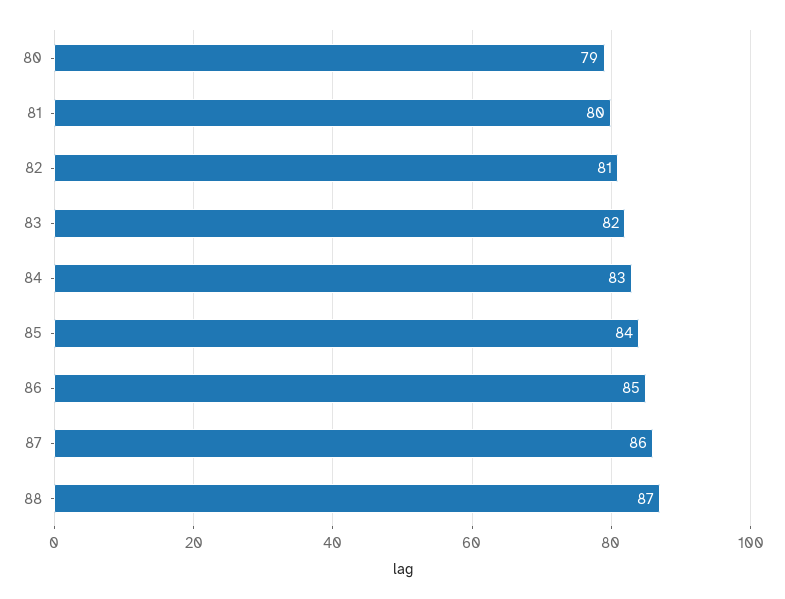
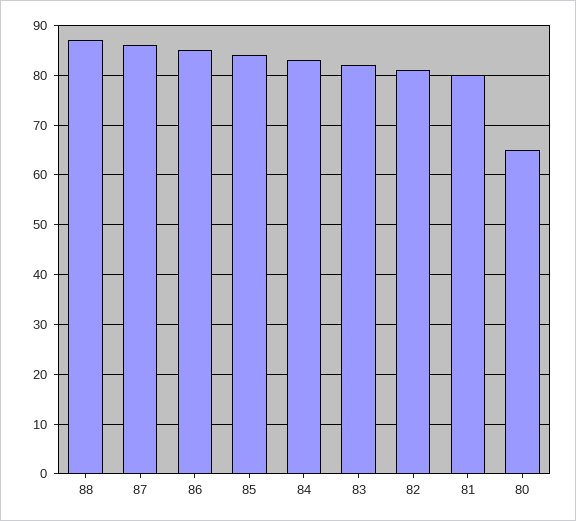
  {
-   "80": 79,
+   "80": 65,
    "81": 80,
    "82": 81,
    "83": 82,
    "84": 83,
    "85": 84,
    "86": 85,
    "87": 86,
    "88": 87
  }

